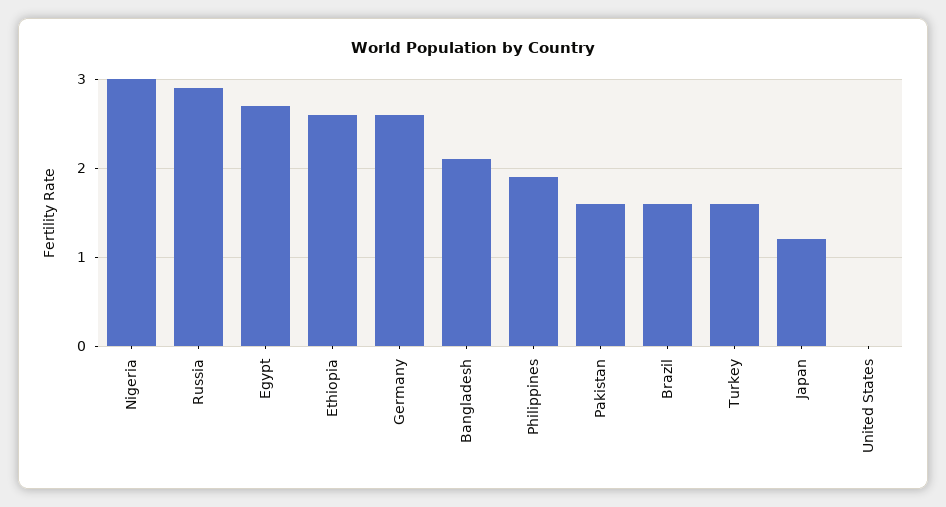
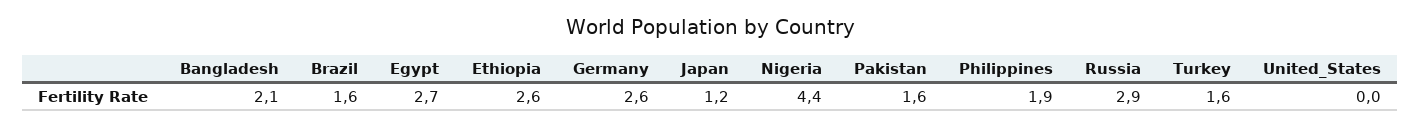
  {
-   "Nigeria": 3,
+   "Nigeria": 4.4,
    "Russia": 2.9,
    "Egypt": 2.7,
    "Ethiopia": 2.6,
    "Germany": 2.6,
    "Bangladesh": 2.1,
    "Philippines": 1.9,
    "Pakistan": 1.6,
    "Brazil": 1.6,
    "Turkey": 1.6,
    "Japan": 1.2,
    "United States": 0
  }

